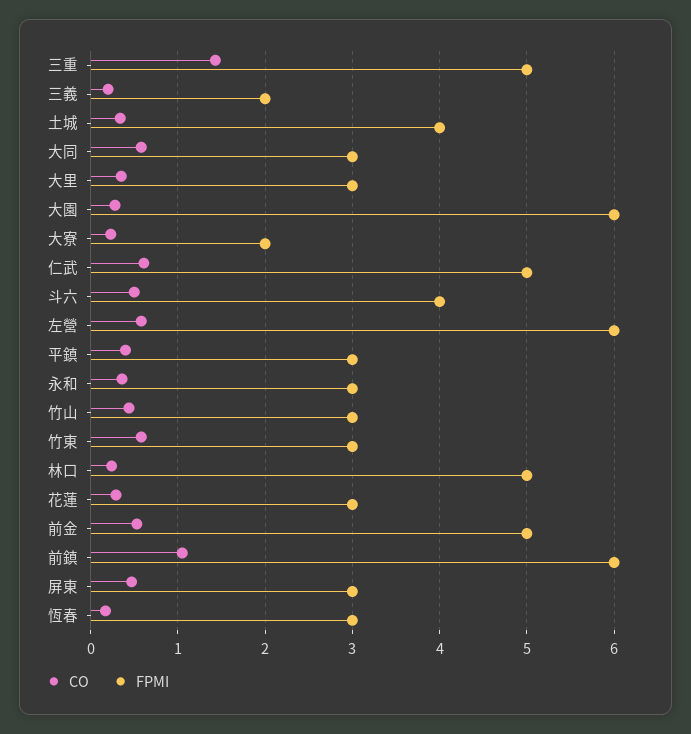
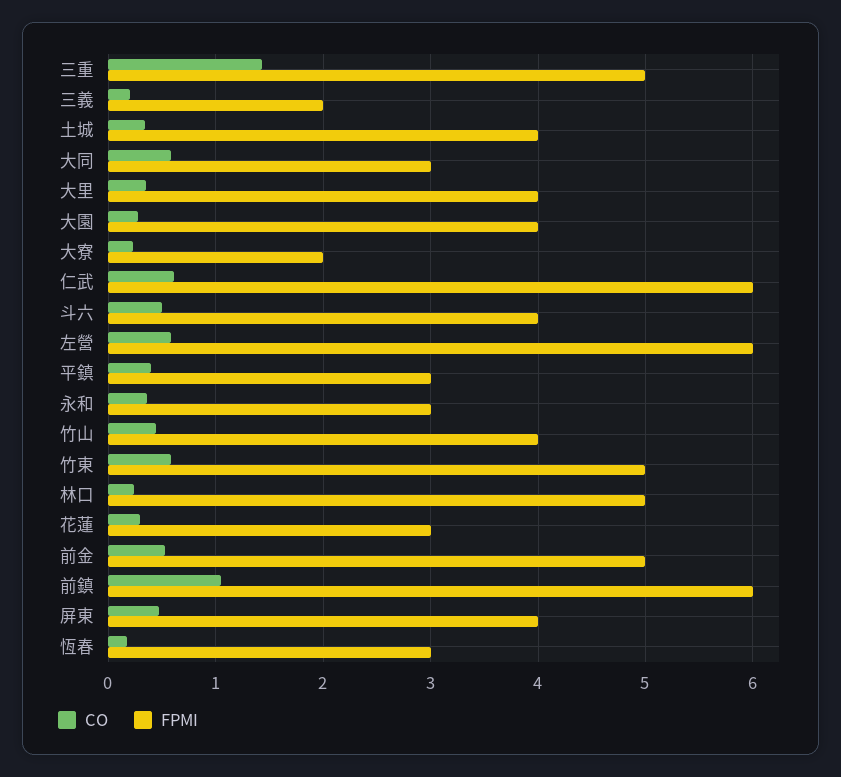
  {
    "CO": {
      "三重": 1.4,
      "三義": 0.2,
      "土城": 0.3,
      "大同": 0.6,
      "大里": 0.4,
      "大園": 0.3,
      "大寮": 0.2,
      "仁武": 0.6,
      "斗六": 0.5,
      "左營": 0.6,
      "平鎮": 0.4,
      "永和": 0.4,
      "竹山": 0.4,
      "竹東": 0.6,
      "林口": 0.2,
      "花蓮": 0.3,
      "前金": 0.5,
      "前鎮": 1.1,
      "屏東": 0.5,
      "恆春": 0.2
    },
    "FPMI": {
      "三重": 5,
      "三義": 2,
      "土城": 4,
      "大同": 3,
-     "大里": 3,
+     "大里": 4,
-     "大園": 6,
+     "大園": 4,
      "大寮": 2,
-     "仁武": 5,
+     "仁武": 6,
      "斗六": 4,
      "左營": 6,
      "平鎮": 3,
      "永和": 3,
-     "竹山": 3,
+     "竹山": 4,
-     "竹東": 3,
+     "竹東": 5,
      "林口": 5,
      "花蓮": 3,
      "前金": 5,
      "前鎮": 6,
-     "屏東": 3,
+     "屏東": 4,
      "恆春": 3
    }
  }

